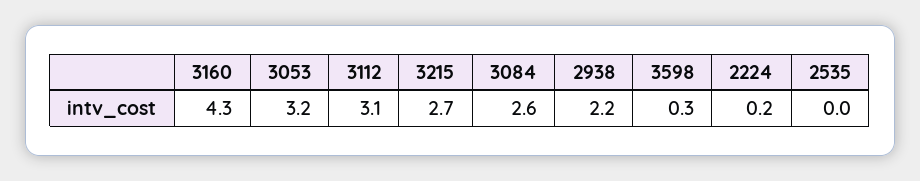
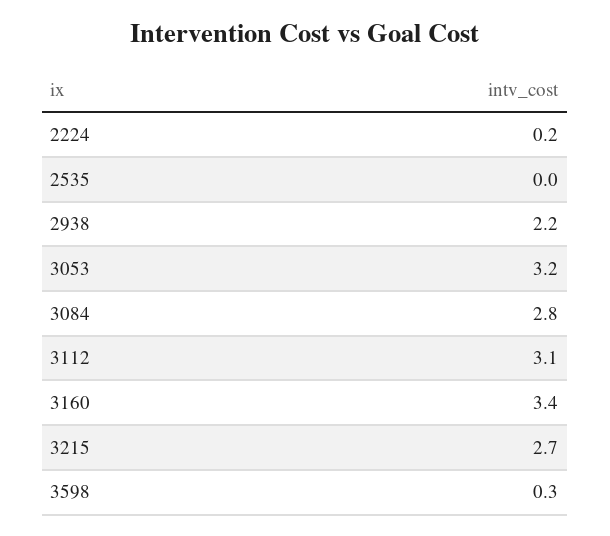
  {
-   "3160": 4.3,
+   "3160": 3.4,
    "3053": 3.2,
    "3112": 3.1,
    "3215": 2.7,
-   "3084": 2.6,
+   "3084": 2.8,
    "2938": 2.2,
    "3598": 0.3,
    "2224": 0.2,
    "2535": 0
  }

